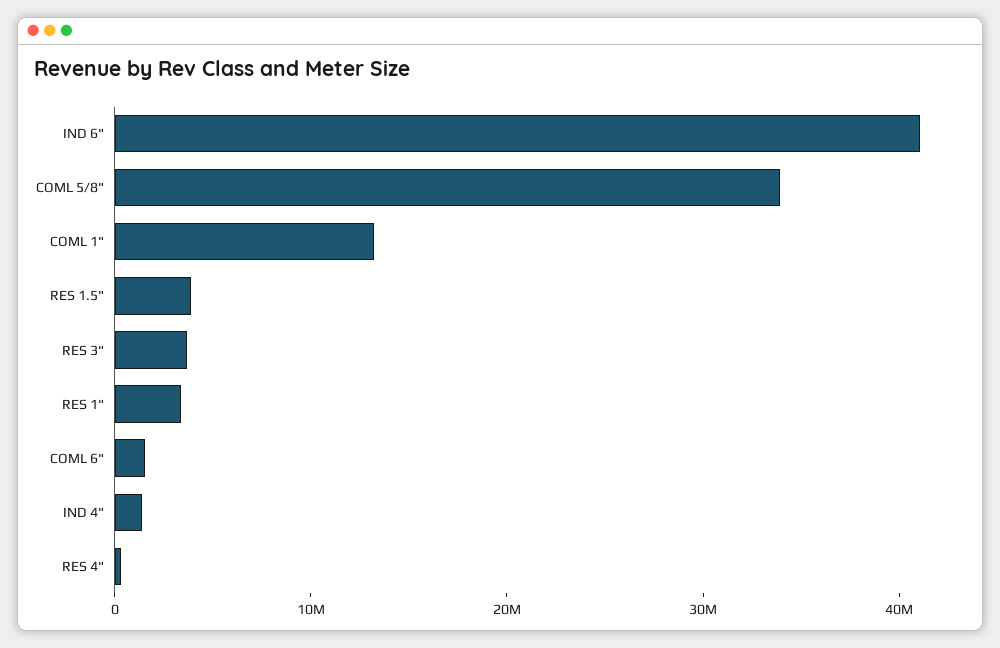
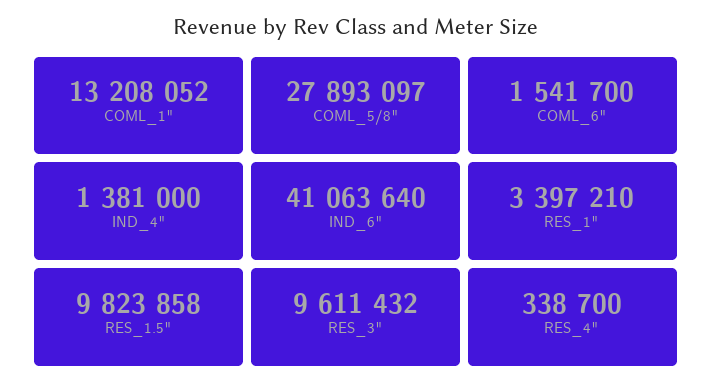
  {
    "IND 6\"": 41063640,
-   "COML 5/8\"": 34000000,
+   "COML 5/8\"": 27893097,
    "COML 1\"": 13208052,
-   "RES 1.5\"": 4000000,
+   "RES 1.5\"": 9823858,
-   "RES 3\"": 4000000,
+   "RES 3\"": 9611432,
    "RES 1\"": 3397210,
    "COML 6\"": 1541700,
    "IND 4\"": 1381000,
    "RES 4\"": 338700
  }

